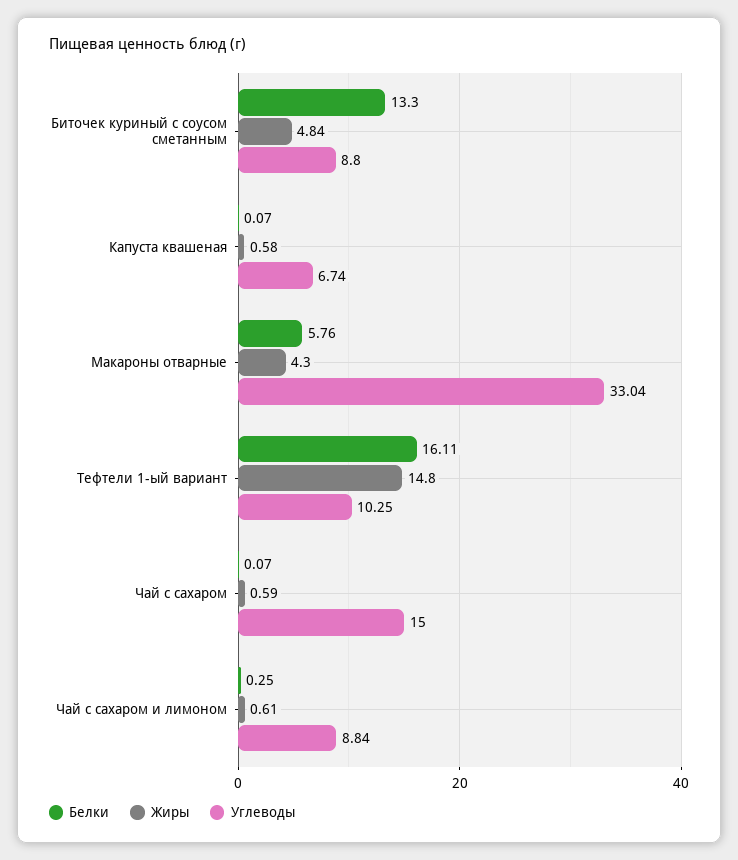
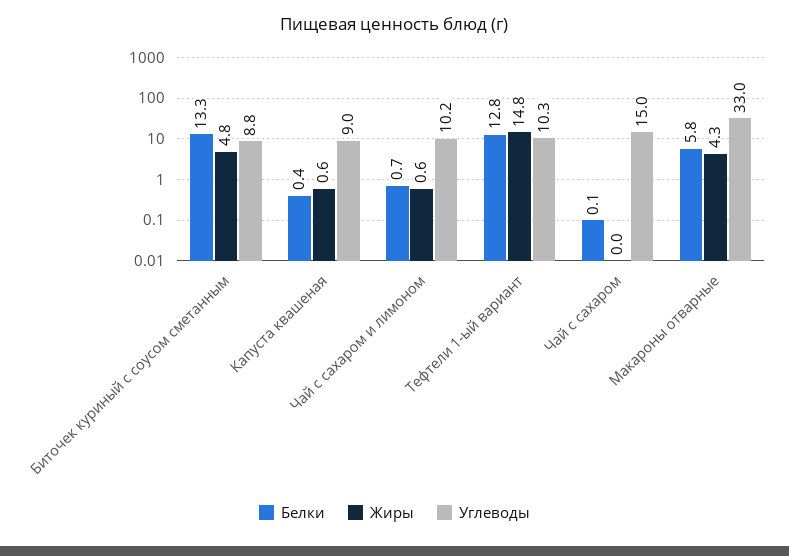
  {
    "Белки": {
      "Биточек куриный с соусом сметанным": 13.3,
-     "Капуста квашеная": 0.07,
+     "Капуста квашеная": 0.4,
      "Макароны отварные": 5.76,
-     "Тефтели 1-ый вариант": 16.11,
+     "Тефтели 1-ый вариант": 12.8,
      "Чай с сахаром": 0.07,
-     "Чай с сахаром и лимоном": 0.25
+     "Чай с сахаром и лимоном": 0.7
    },
    "Жиры": {
      "Биточек куриный с соусом сметанным": 4.84,
      "Капуста квашеная": 0.58,
      "Макароны отварные": 4.3,
      "Тефтели 1-ый вариант": 14.8,
-     "Чай с сахаром": 0.59,
+     "Чай с сахаром": 0,
      "Чай с сахаром и лимоном": 0.61
    },
    "Углеводы": {
      "Биточек куриный с соусом сметанным": 8.8,
-     "Капуста квашеная": 6.74,
+     "Капуста квашеная": 9,
      "Макароны отварные": 33.04,
      "Тефтели 1-ый вариант": 10.25,
      "Чай с сахаром": 15,
-     "Чай с сахаром и лимоном": 8.84
+     "Чай с сахаром и лимоном": 10.2
    }
  }

